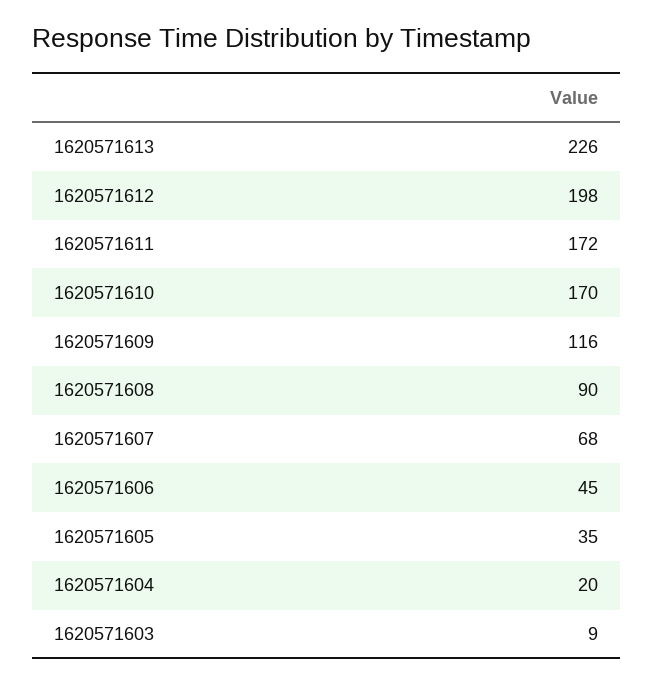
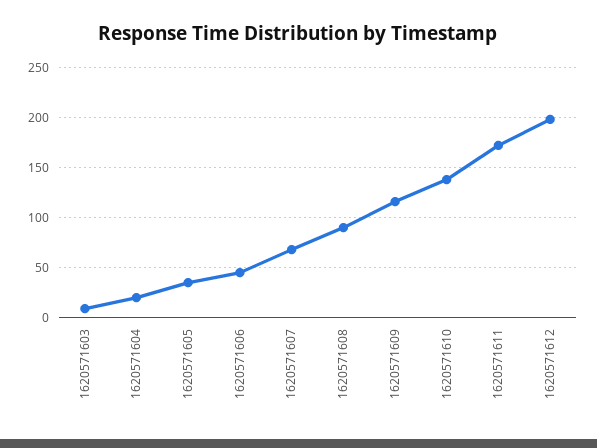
  {
-   "1620571613": 226,
    "1620571612": 198,
    "1620571611": 172,
-   "1620571610": 170,
+   "1620571610": 140,
    "1620571609": 116,
    "1620571608": 90,
    "1620571607": 68,
    "1620571606": 45,
    "1620571605": 35,
    "1620571604": 20,
    "1620571603": 9
  }

